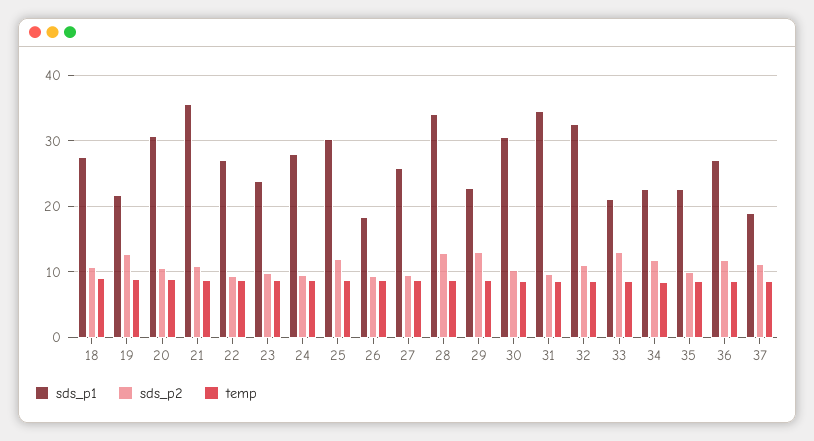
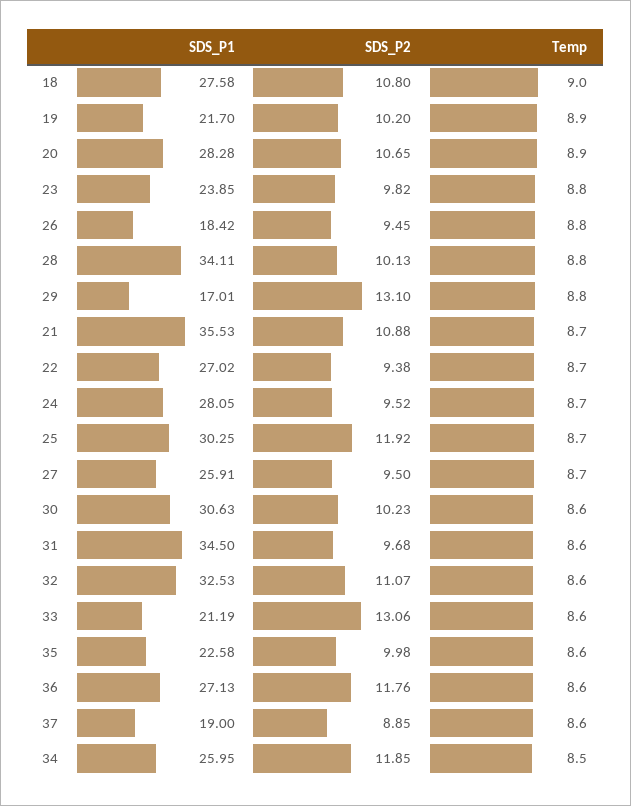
  {
    "sds_p1": {
      "18": 27.58,
      "19": 21.7,
-     "20": 31,
+     "20": 28.28,
      "21": 35.53,
      "22": 27.02,
      "23": 23.85,
      "24": 28.05,
      "25": 30.25,
      "26": 18.42,
      "27": 25.91,
      "28": 34.11,
-     "29": 23,
+     "29": 17.01,
      "30": 30.63,
      "31": 34.5,
      "32": 32.53,
      "33": 21.19,
-     "34": 23,
+     "34": 25.95,
      "35": 22.58,
      "36": 27.13,
      "37": 19
    },
    "sds_p2": {
      "18": 10.8,
-     "19": 13,
+     "19": 10.2,
      "20": 10.65,
      "21": 10.88,
      "22": 9.38,
      "23": 9.82,
      "24": 9.52,
      "25": 11.92,
      "26": 9.45,
      "27": 9.5,
-     "28": 13,
+     "28": 10.13,
      "29": 13.1,
      "30": 10.23,
      "31": 9.68,
      "32": 11.07,
      "33": 13.06,
      "34": 11.85,
      "35": 9.98,
      "36": 11.76,
-     "37": 11
+     "37": 8.85
    },
    "temp": {
      "18": 9,
      "19": 8.9,
      "20": 8.9,
      "21": 8.7,
      "22": 8.7,
      "23": 8.8,
      "24": 8.7,
      "25": 8.7,
      "26": 8.8,
      "27": 8.7,
      "28": 8.8,
      "29": 8.8,
      "30": 8.6,
      "31": 8.6,
      "32": 8.6,
      "33": 8.6,
      "34": 8.5,
      "35": 8.6,
      "36": 8.6,
      "37": 8.6
    }
  }

